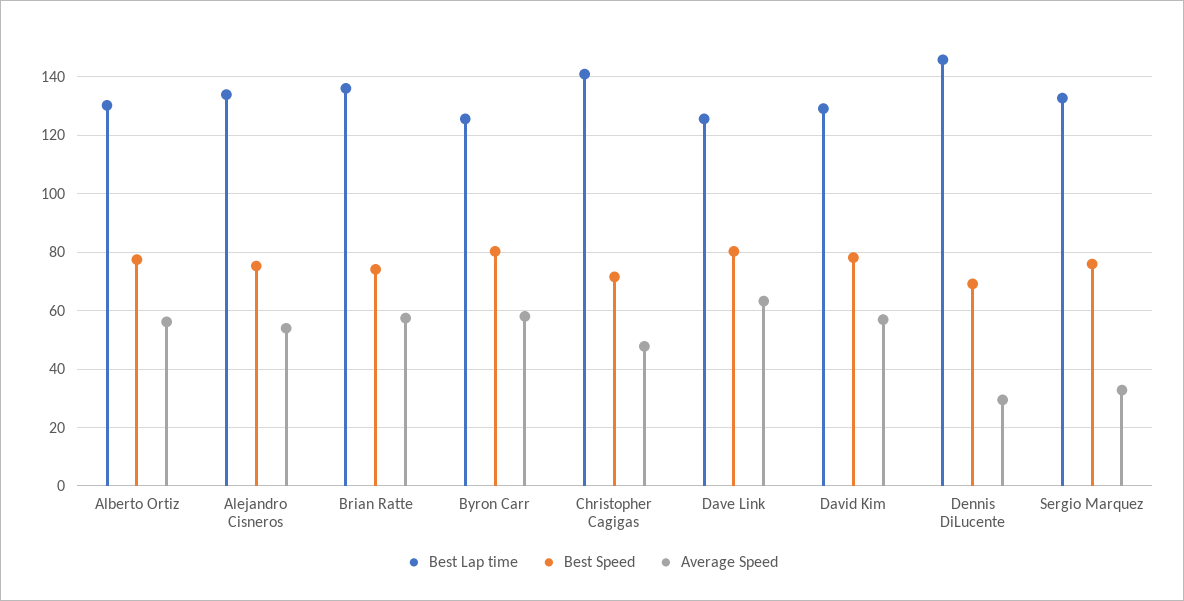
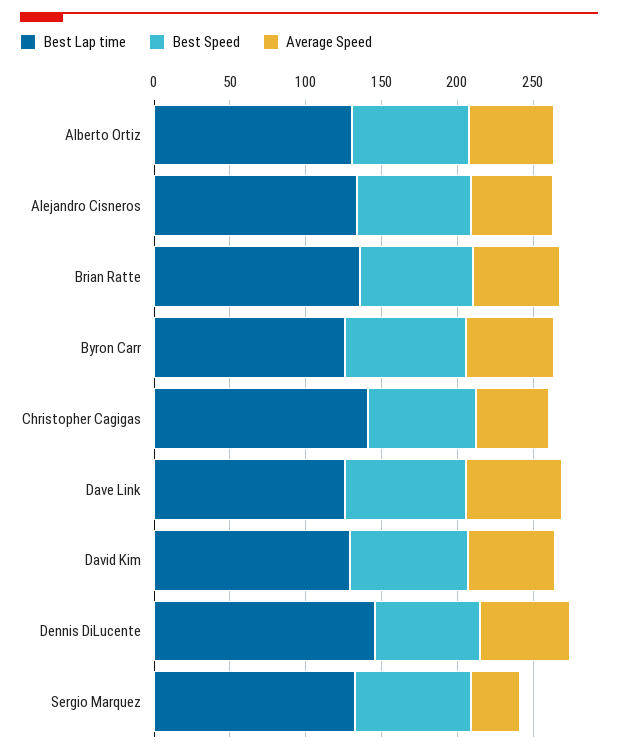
  {
    "Best Lap time": {
      "Alberto Ortiz": 130,
      "Alejandro Cisneros": 135,
      "Brian Ratte": 135,
      "Byron Carr": 125,
      "Christopher Cagigas": 140,
      "Dave Link": 125,
      "David Kim": 130,
      "Dennis DiLucente": 145,
      "Sergio Marquez": 132.5
    },
    "Best Speed": {
      "Alberto Ortiz": 77.5,
      "Alejandro Cisneros": 75,
      "Brian Ratte": 75,
      "Byron Carr": 80,
      "Christopher Cagigas": 72.5,
      "Dave Link": 80,
      "David Kim": 77.5,
      "Dennis DiLucente": 70,
      "Sergio Marquez": 75
    },
    "Average Speed": {
      "Alberto Ortiz": 55,
      "Alejandro Cisneros": 55,
      "Brian Ratte": 57.5,
      "Byron Carr": 57.5,
      "Christopher Cagigas": 47.5,
      "Dave Link": 62.5,
      "David Kim": 57.5,
-     "Dennis DiLucente": 30,
+     "Dennis DiLucente": 60,
      "Sergio Marquez": 32.5
    }
  }

